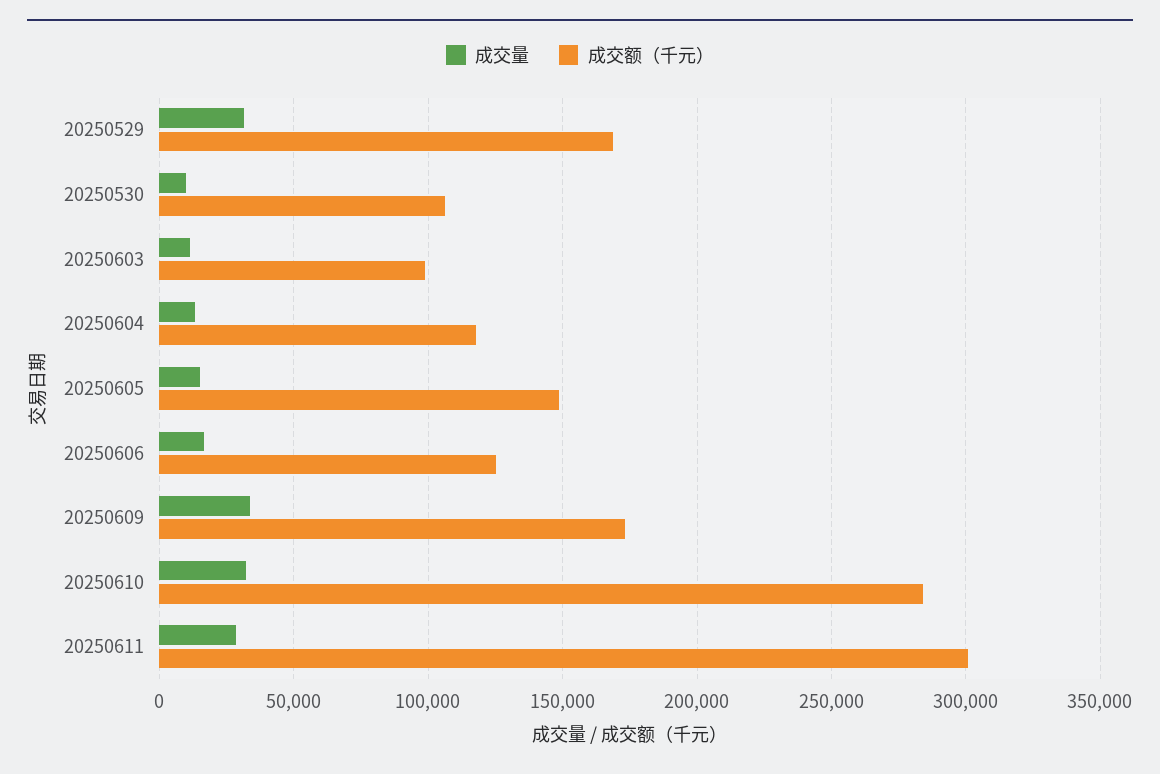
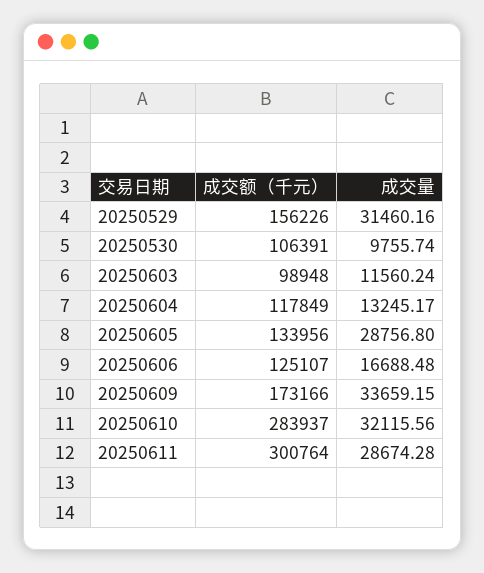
  {
    "成交量": {
      "20250529": 31460.16,
      "20250530": 9755.74,
      "20250603": 11560.24,
      "20250604": 13245.17,
-     "20250605": 15000,
+     "20250605": 28756.8,
      "20250606": 16688.48,
      "20250609": 33659.15,
      "20250610": 32115.56,
      "20250611": 28674.28
    },
    "成交额（千元）": {
-     "20250529": 170000,
+     "20250529": 156226,
      "20250530": 106391,
      "20250603": 98948,
      "20250604": 117849,
-     "20250605": 150000,
+     "20250605": 133956,
      "20250606": 125107,
      "20250609": 173166,
      "20250610": 283937,
      "20250611": 300764
    }
  }

